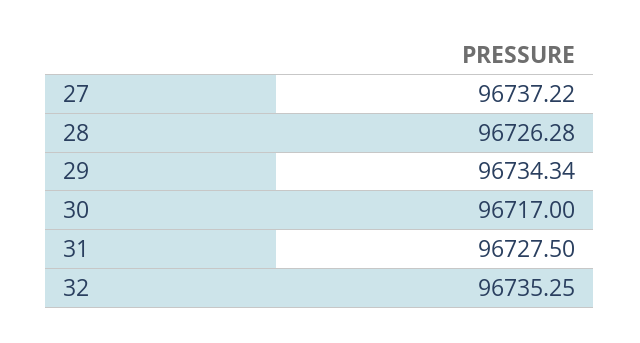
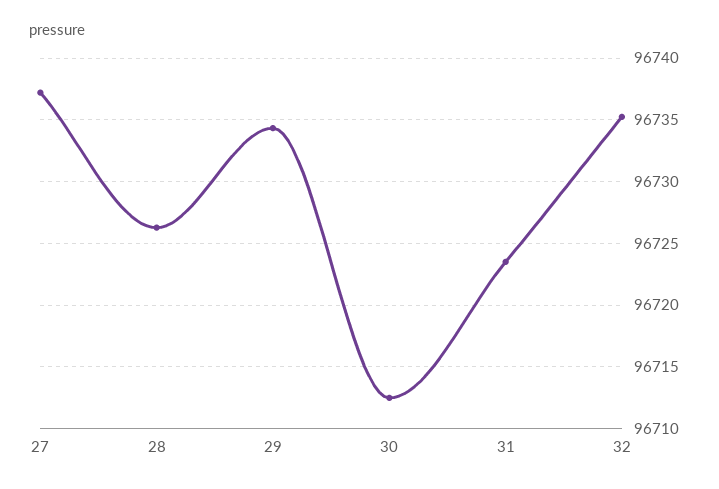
  {
    "27": 96737.22,
    "28": 96726.28,
    "29": 96734.34,
-   "30": 96717,
+   "30": 96712.5,
-   "31": 96727.5,
+   "31": 96723.5,
    "32": 96735.25
  }

